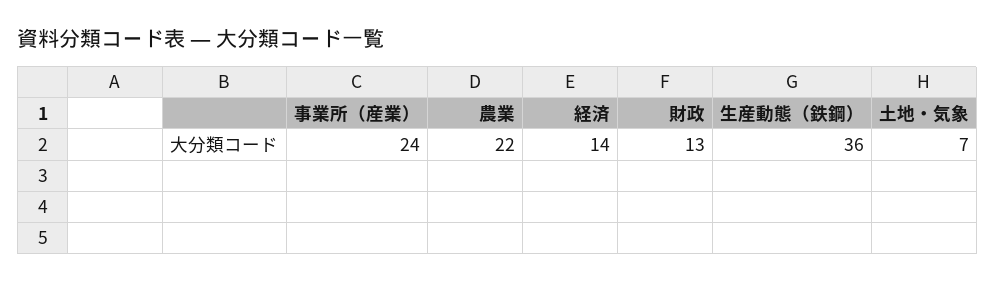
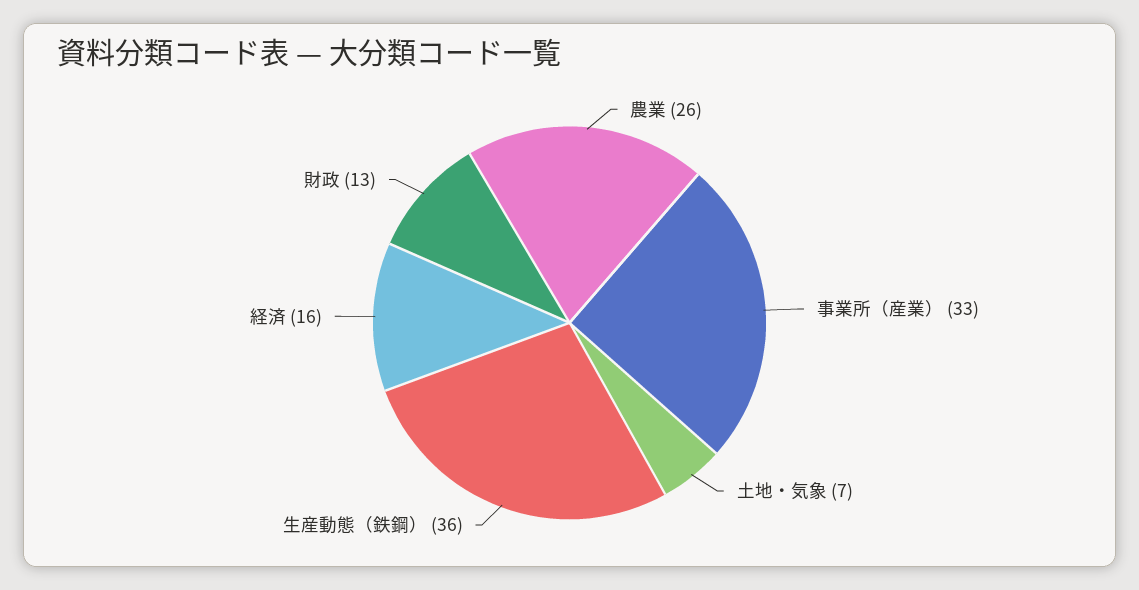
  {
-   "事業所（産業）": 24,
+   "事業所（産業）": 33,
-   "農業": 22,
+   "農業": 26,
-   "経済": 14,
+   "経済": 16,
    "財政": 13,
    "生産動態（鉄鋼）": 36,
    "土地・気象": 7
  }

